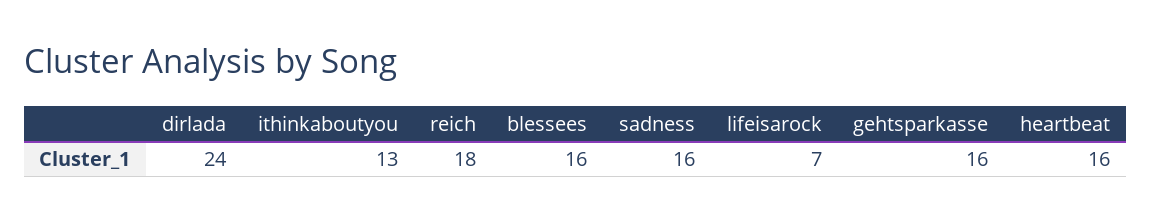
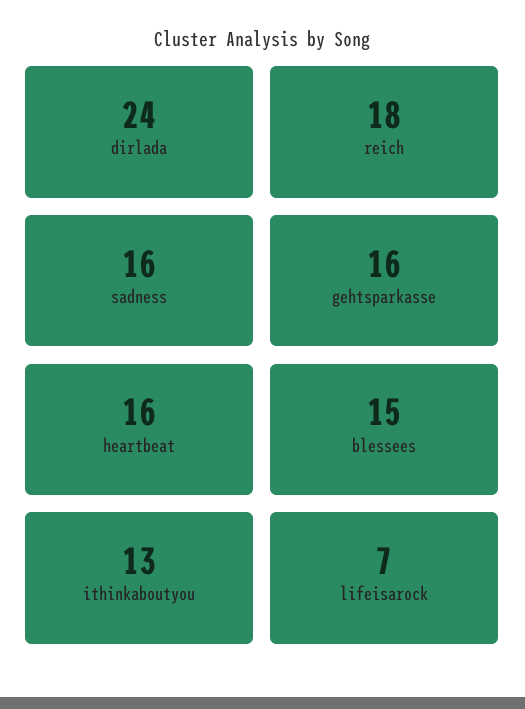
  {
    "dirlada": 24,
    "ithinkaboutyou": 13,
    "reich": 18,
-   "blessees": 16,
+   "blessees": 15,
    "sadness": 16,
    "lifeisarock": 7,
    "gehtsparkasse": 16,
    "heartbeat": 16
  }

